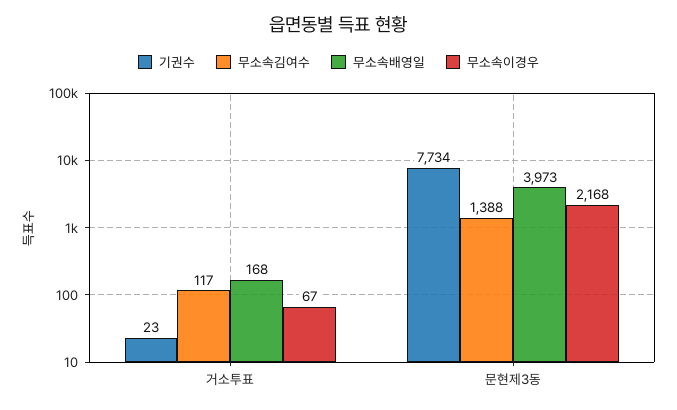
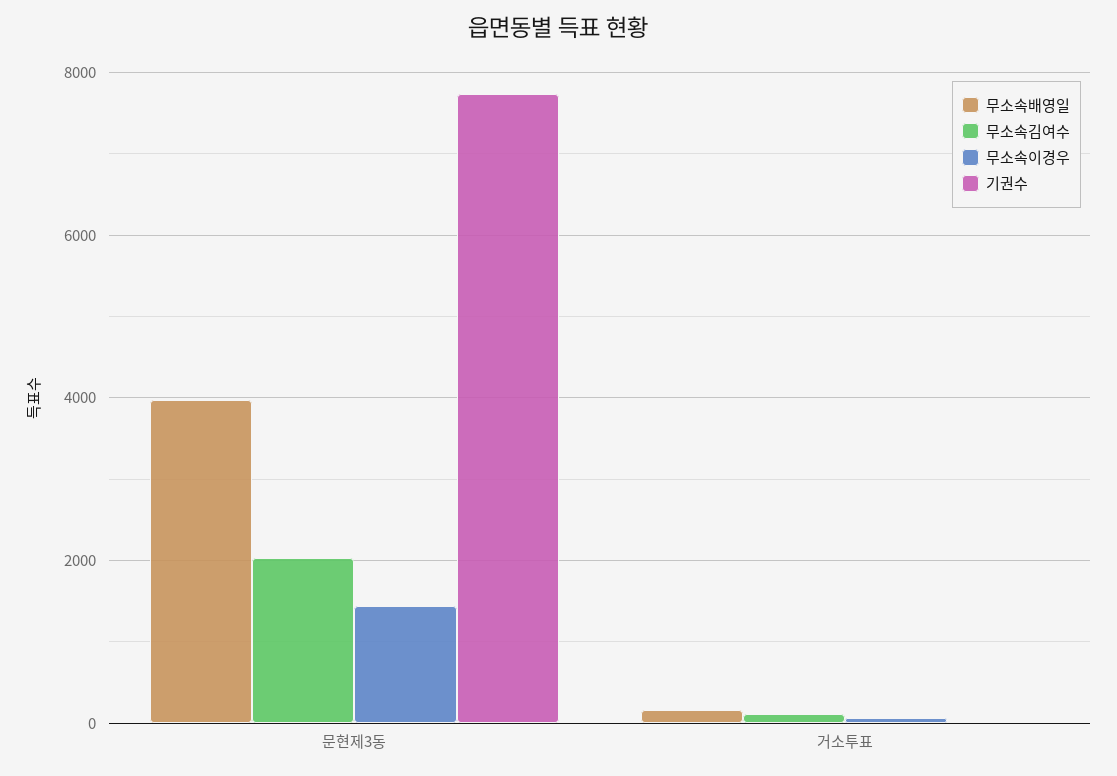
  {
    "기권수": {
      "거소투표": 23,
      "문현제3동": 7734
    },
    "무소속김여수": {
      "거소투표": 117,
-     "문현제3동": 1388
+     "문현제3동": 2000
    },
    "무소속배영일": {
      "거소투표": 168,
      "문현제3동": 3973
    },
    "무소속이경우": {
      "거소투표": 67,
-     "문현제3동": 2168
+     "문현제3동": 1400
    }
  }

